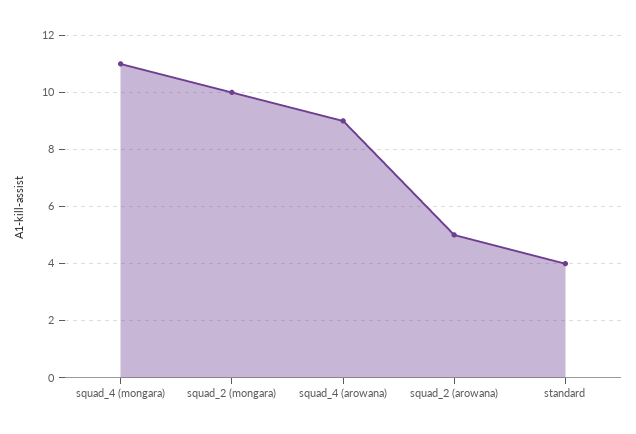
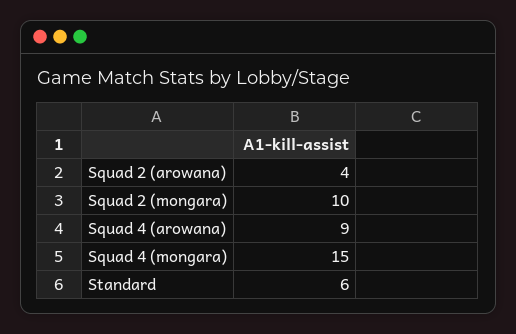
  {
-   "squad_4 (mongara)": 11,
+   "squad_4 (mongara)": 15,
    "squad_2 (mongara)": 10,
    "squad_4 (arowana)": 9,
-   "squad_2 (arowana)": 5,
+   "squad_2 (arowana)": 4,
-   "standard": 4
+   "standard": 6
  }

